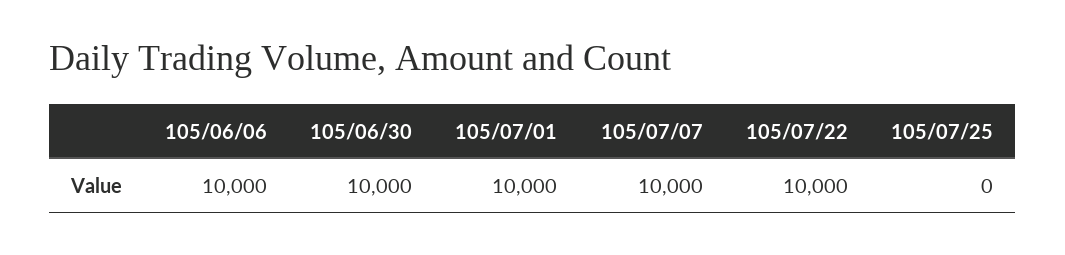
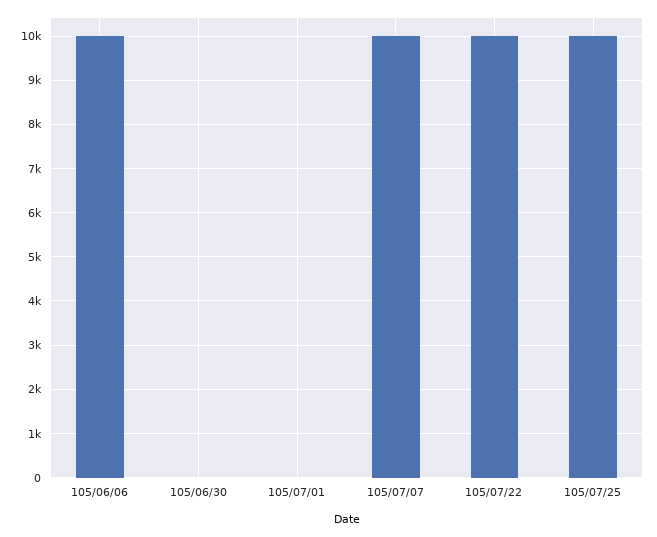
  {
    "105/06/06": 10000,
-   "105/06/30": 10000,
+   "105/06/30": 0,
-   "105/07/01": 10000,
+   "105/07/01": 0,
    "105/07/07": 10000,
    "105/07/22": 10000,
-   "105/07/25": 0
+   "105/07/25": 10000
  }

